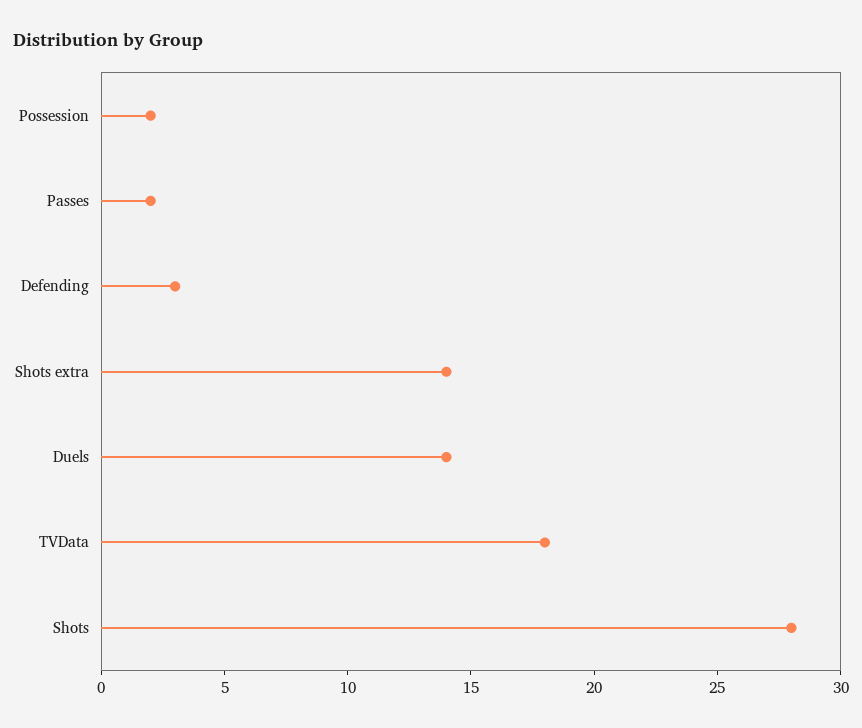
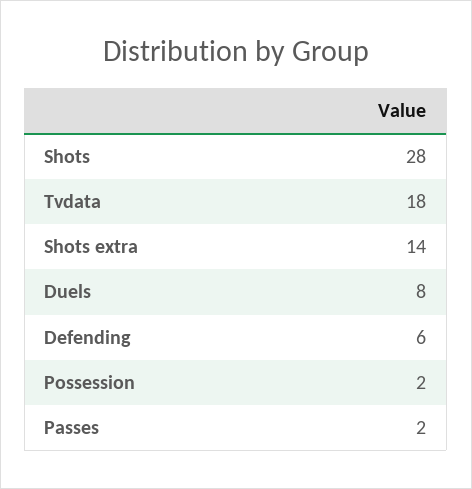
  {
    "Possession": 2,
    "Passes": 2,
-   "Defending": 3,
+   "Defending": 6,
    "Shots extra": 14,
-   "Duels": 14,
+   "Duels": 8,
    "TVData": 18,
    "Shots": 28
  }

